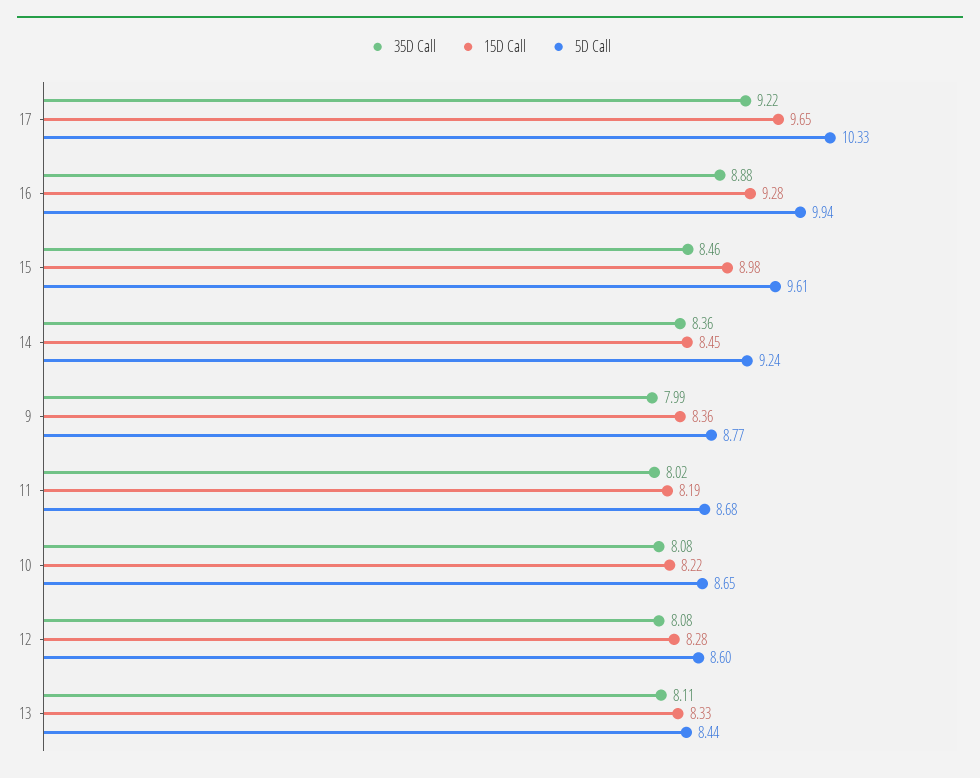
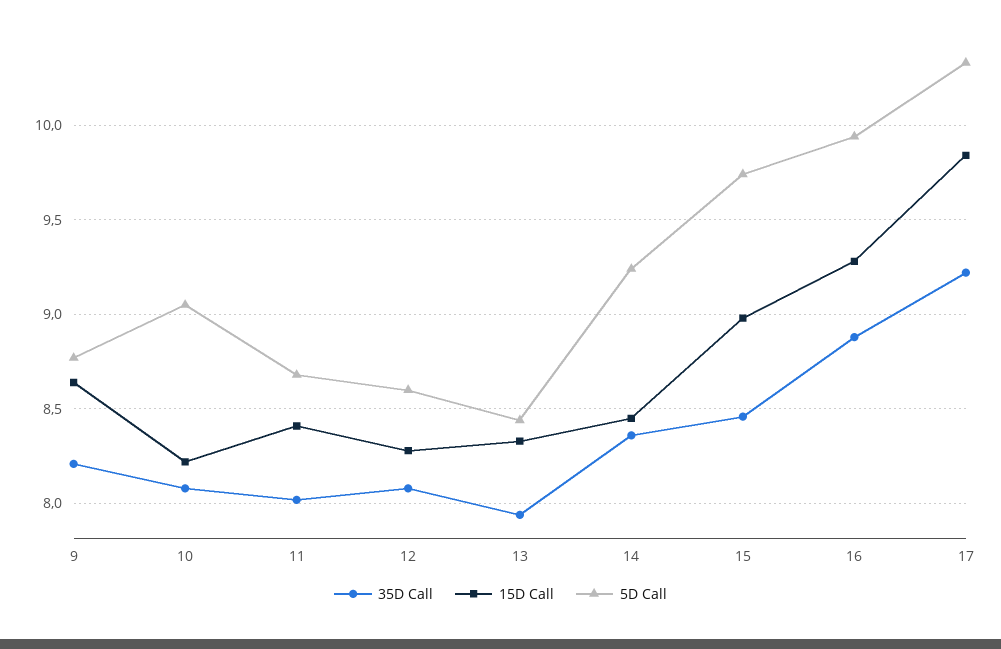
  {
    "35D Call": {
      "17": 9.22,
      "16": 8.88,
      "15": 8.46,
      "14": 8.36,
-     "9": 7.99,
+     "9": 8.2,
      "11": 8.02,
      "10": 8.08,
      "12": 8.08,
-     "13": 8.11
+     "13": 7.95
    },
    "15D Call": {
-     "17": 9.65,
+     "17": 9.85,
      "16": 9.28,
      "15": 8.98,
      "14": 8.45,
-     "9": 8.36,
+     "9": 8.65,
-     "11": 8.19,
+     "11": 8.4,
      "10": 8.22,
      "12": 8.28,
      "13": 8.33
    },
    "5D Call": {
      "17": 10.33,
      "16": 9.94,
-     "15": 9.61,
+     "15": 9.75,
      "14": 9.24,
      "9": 8.77,
      "11": 8.68,
-     "10": 8.65,
+     "10": 9.05,
      "12": 8.6,
      "13": 8.44
    }
  }

